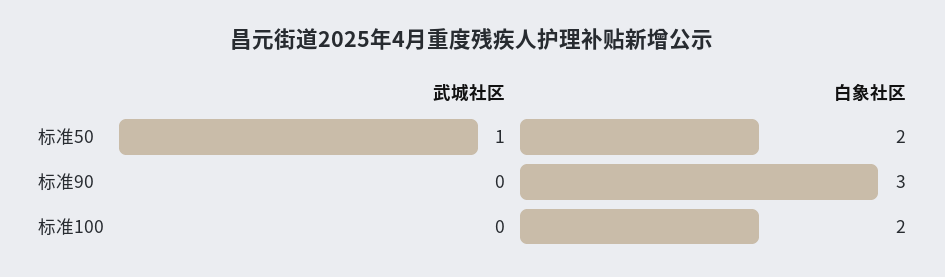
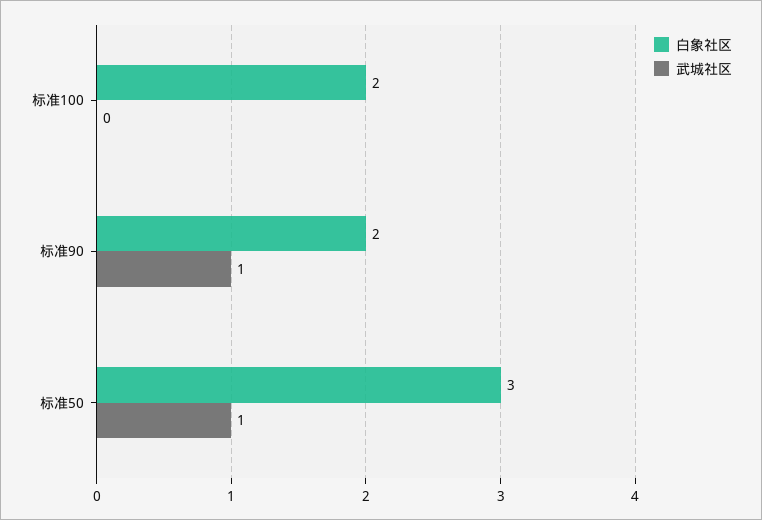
  {
    "武城社区": {
      "标准50": 1,
-     "标准90": 0,
+     "标准90": 1,
      "标准100": 0
    },
    "白象社区": {
-     "标准50": 2,
+     "标准50": 3,
-     "标准90": 3,
+     "标准90": 2,
      "标准100": 2
    }
  }

